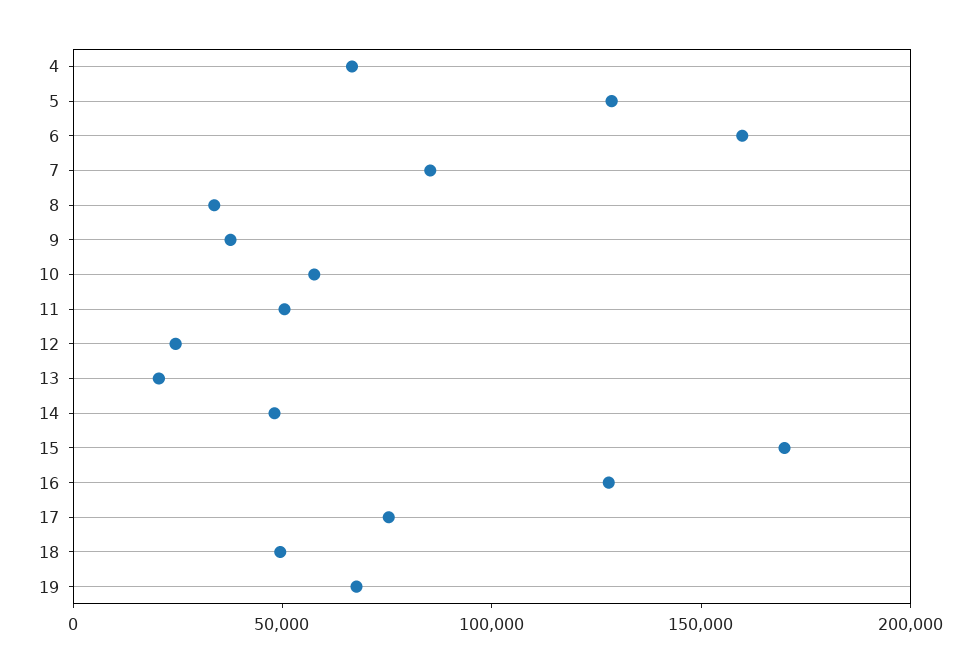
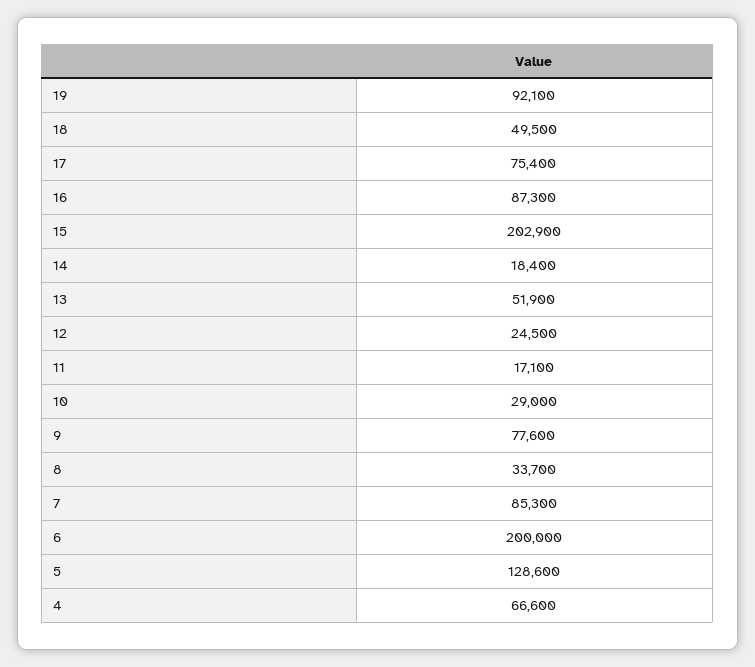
  {
    "4": 66600,
    "5": 128600,
-   "6": 160000,
+   "6": 200000,
    "7": 85300,
    "8": 33700,
-   "9": 40000,
+   "9": 77600,
-   "10": 60000,
+   "10": 29000,
-   "11": 50000,
+   "11": 17100,
    "12": 24500,
-   "13": 20000,
+   "13": 51900,
-   "14": 50000,
+   "14": 18400,
-   "15": 170000,
+   "15": 202900,
-   "16": 130000,
+   "16": 87300,
    "17": 75400,
    "18": 49500,
-   "19": 70000
+   "19": 92100
  }

